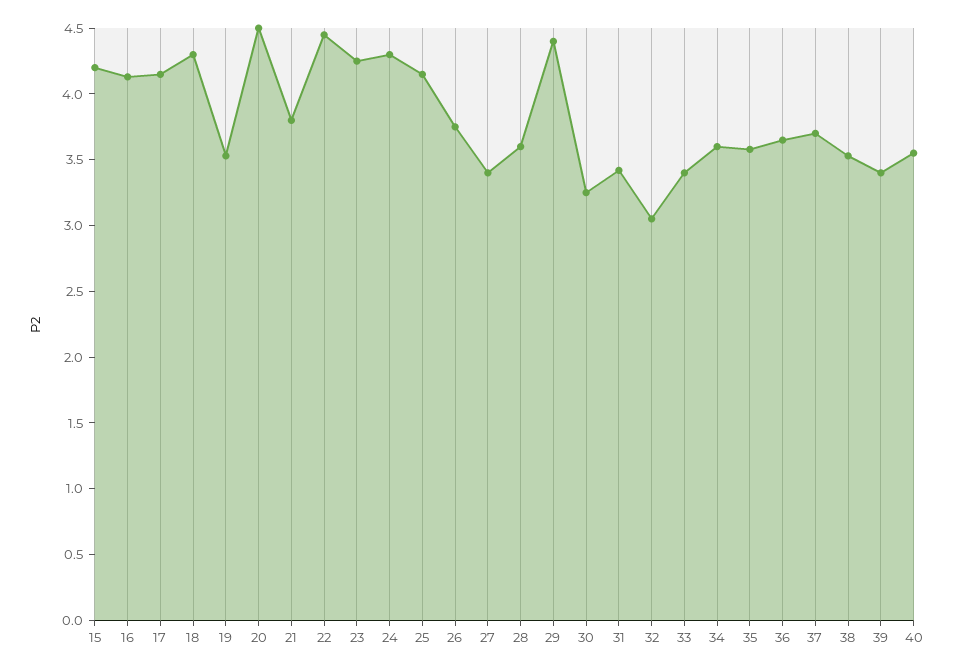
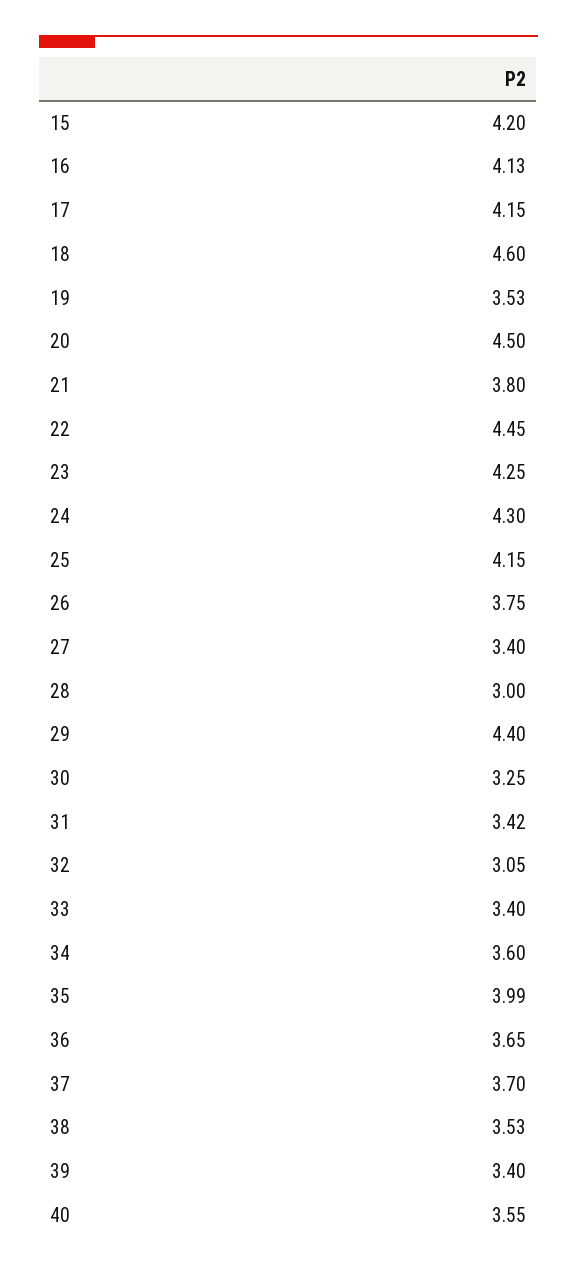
  {
    "15": 4.2,
    "16": 4.13,
    "17": 4.15,
-   "18": 4.3,
+   "18": 4.6,
    "19": 3.53,
    "20": 4.5,
    "21": 3.8,
    "22": 4.45,
    "23": 4.25,
    "24": 4.3,
    "25": 4.15,
    "26": 3.75,
    "27": 3.4,
-   "28": 3.6,
+   "28": 3,
    "29": 4.4,
    "30": 3.25,
    "31": 3.42,
    "32": 3.05,
    "33": 3.4,
    "34": 3.6,
-   "35": 3.6,
+   "35": 3.99,
    "36": 3.65,
    "37": 3.7,
    "38": 3.53,
    "39": 3.4,
    "40": 3.55
  }

